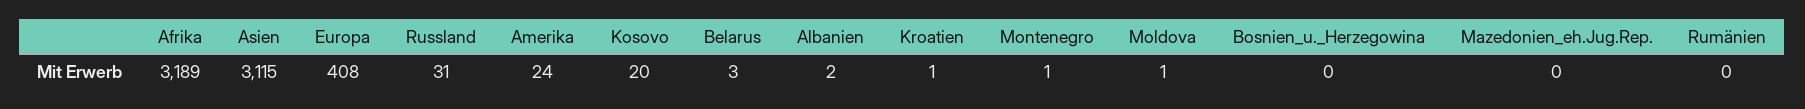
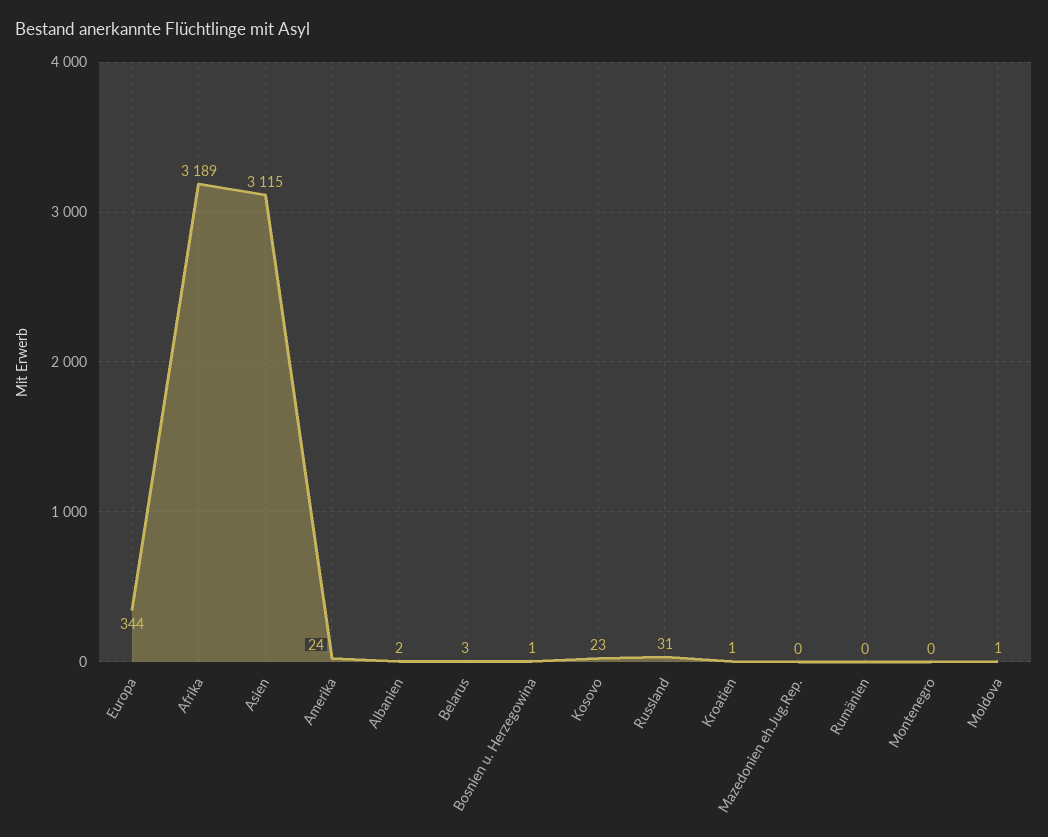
  {
    "Afrika": 3189,
    "Asien": 3115,
-   "Europa": 408,
+   "Europa": 344,
    "Russland": 31,
    "Amerika": 24,
-   "Kosovo": 20,
+   "Kosovo": 23,
    "Belarus": 3,
    "Albanien": 2,
    "Kroatien": 1,
-   "Montenegro": 1,
+   "Montenegro": 0,
    "Moldova": 1,
-   "Bosnien_u._Herzegowina": 0,
+   "Bosnien_u._Herzegowina": 1,
    "Mazedonien_eh.Jug.Rep.": 0,
    "Rumänien": 0
  }

